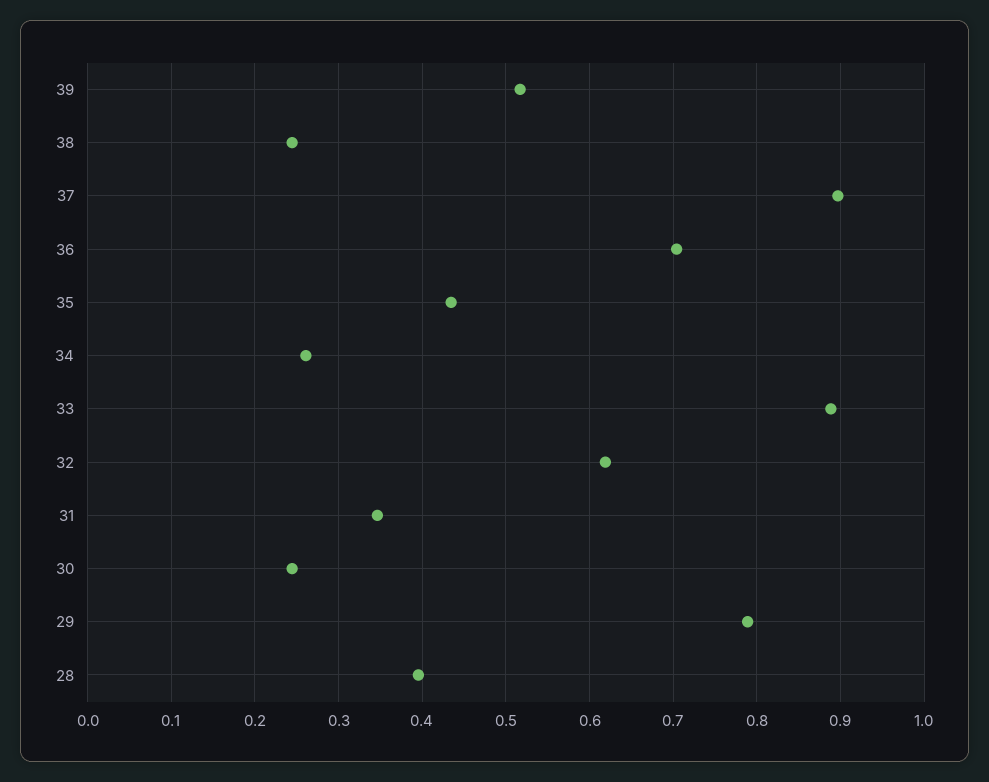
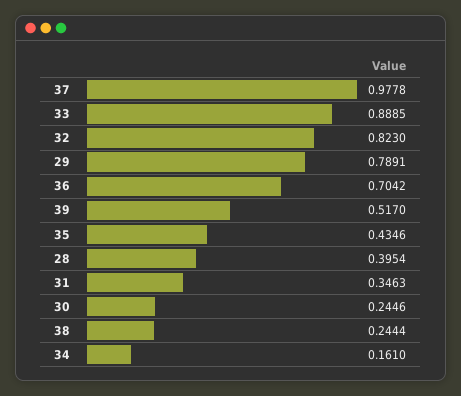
  {
    "39": 0.517,
    "38": 0.2444,
-   "37": 0.9,
+   "37": 0.9778,
    "36": 0.7042,
    "35": 0.4346,
-   "34": 0.26,
+   "34": 0.161,
    "33": 0.8885,
-   "32": 0.62,
+   "32": 0.823,
    "31": 0.3463,
    "30": 0.2446,
    "29": 0.7891,
    "28": 0.3954
  }

